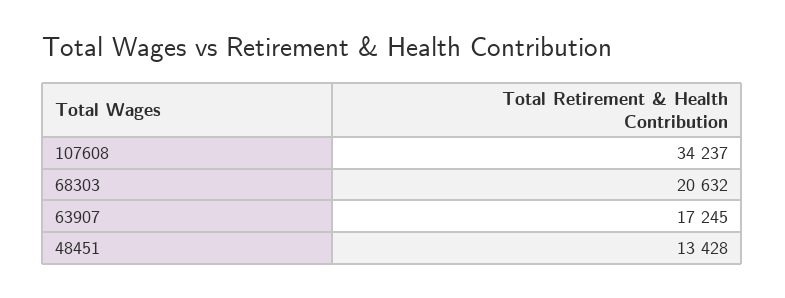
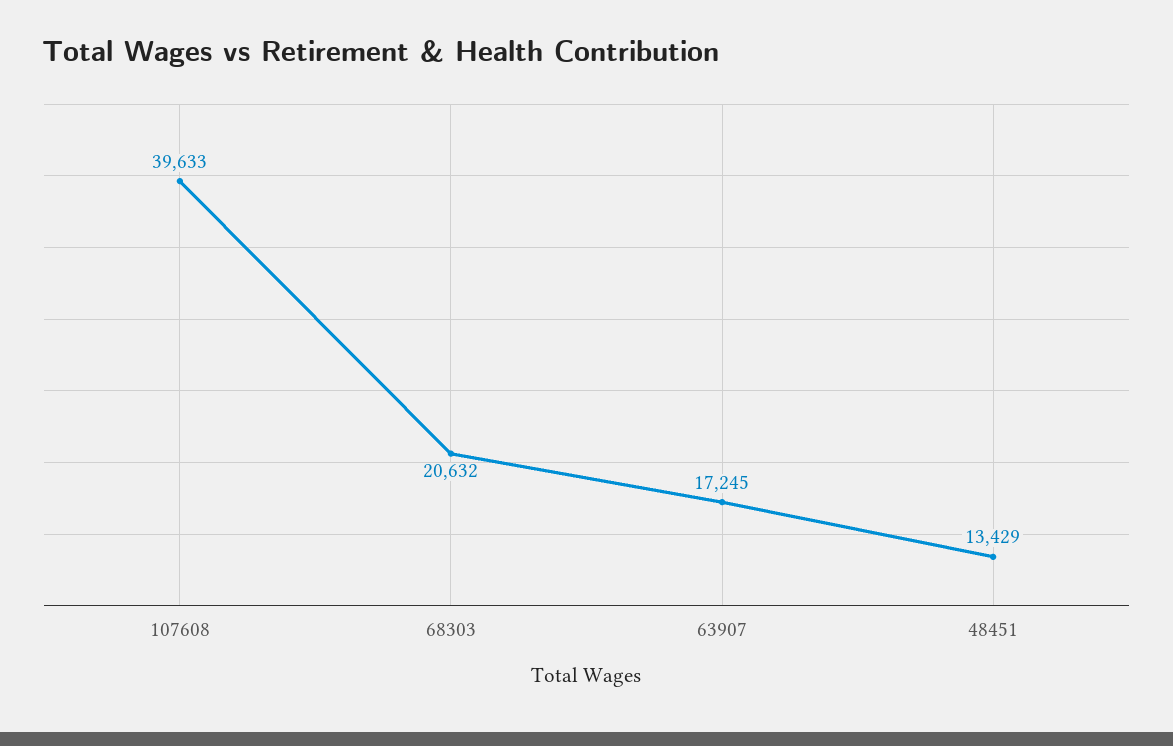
  {
-   "107608": 34237,
+   "107608": 39633,
    "68303": 20632,
    "63907": 17245,
-   "48451": 13428
+   "48451": 13429
  }

